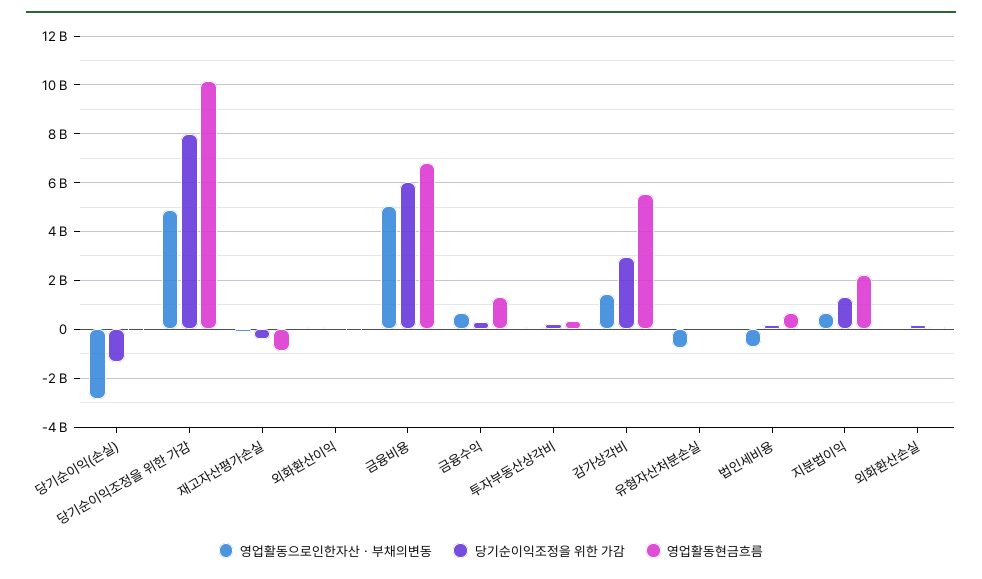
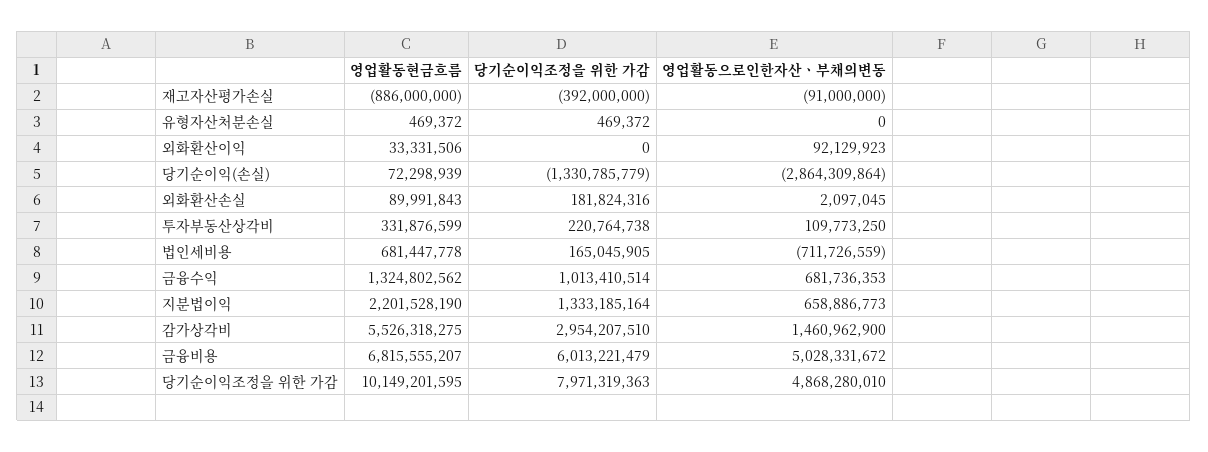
  {
    "영업활동으로인한자산ㆍ부채의변동": {
      "당기순이익(손실)": -2864309864,
      "당기순이익조정을 위한 가감": 4868280010,
      "재고자산평가손실": -91000000,
      "외화환산이익": 92129923,
      "금융비용": 5028331672,
      "금융수익": 681736353,
      "투자부동산상각비": 109773250,
      "감가상각비": 1460962900,
-     "유형자산처분손실": -750000000,
+     "유형자산처분손실": 0,
      "법인세비용": -711726559,
      "지분법이익": 658886773,
      "외화환산손실": 2097045
    },
    "당기순이익조정을 위한 가감": {
      "당기순이익(손실)": -1330785779,
      "당기순이익조정을 위한 가감": 7971319363,
      "재고자산평가손실": -392000000,
      "외화환산이익": 0,
      "금융비용": 6013221479,
-     "금융수익": 250000000,
+     "금융수익": 1013410514,
      "투자부동산상각비": 220764738,
      "감가상각비": 2954207510,
      "유형자산처분손실": 469372,
      "법인세비용": 165045905,
      "지분법이익": 1333185164,
      "외화환산손실": 181824316
    },
    "영업활동현금흐름": {
      "당기순이익(손실)": 72298939,
      "당기순이익조정을 위한 가감": 10149201595,
      "재고자산평가손실": -886000000,
      "외화환산이익": 33331506,
      "금융비용": 6815555207,
      "금융수익": 1324802562,
      "투자부동산상각비": 331876599,
      "감가상각비": 5526318275,
      "유형자산처분손실": 469372,
      "법인세비용": 681447778,
      "지분법이익": 2201528190,
      "외화환산손실": 89991843
    }
  }

